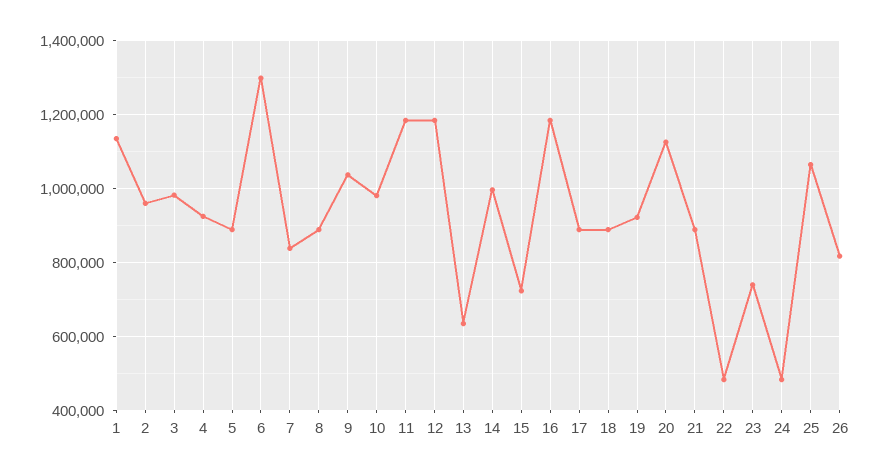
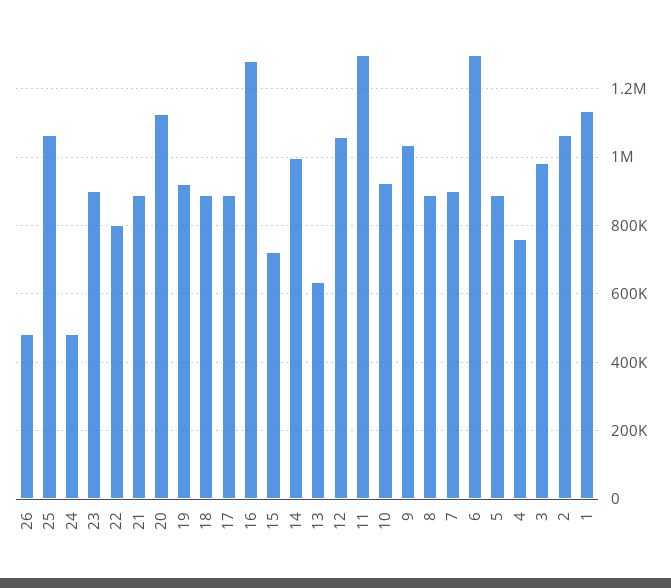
  {
    "1": 1140000,
-   "2": 960000,
+   "2": 1060000,
    "3": 980000,
-   "4": 920000,
+   "4": 760000,
    "5": 880000,
    "6": 1300000,
-   "7": 840000,
+   "7": 900000,
    "8": 880000,
    "9": 1040000,
-   "10": 980000,
+   "10": 920000,
-   "11": 1180000,
+   "11": 1300000,
-   "12": 1180000,
+   "12": 1060000,
    "13": 640000,
    "14": 1000000,
    "15": 720000,
-   "16": 1180000,
+   "16": 1280000,
    "17": 880000,
    "18": 880000,
    "19": 920000,
    "20": 1120000,
    "21": 880000,
-   "22": 480000,
+   "22": 800000,
-   "23": 740000,
+   "23": 900000,
    "24": 480000,
    "25": 1060000,
-   "26": 820000
+   "26": 480000
  }

